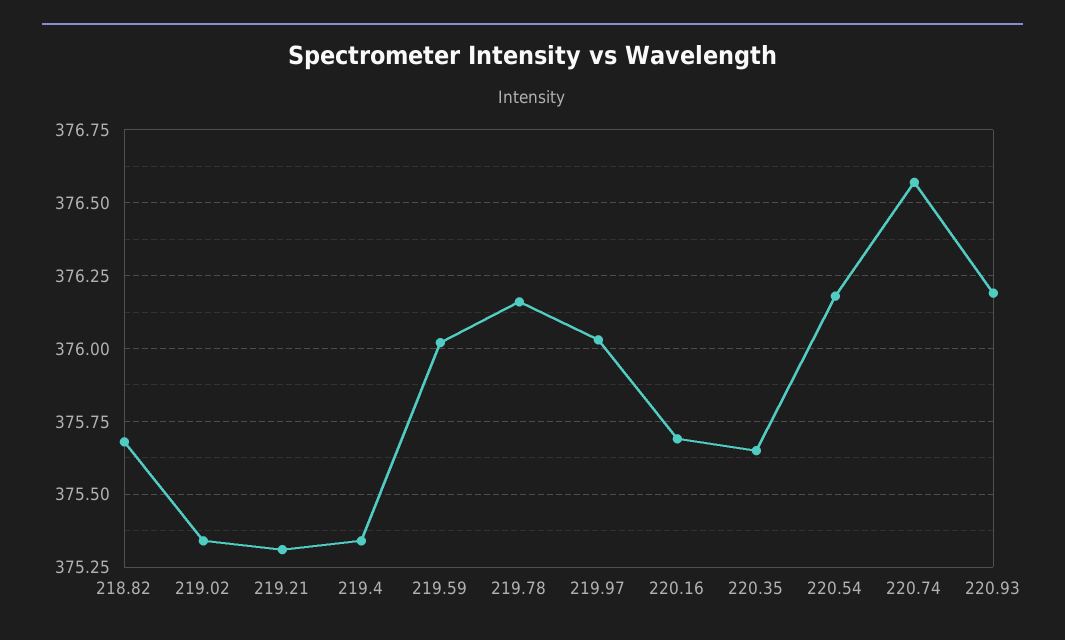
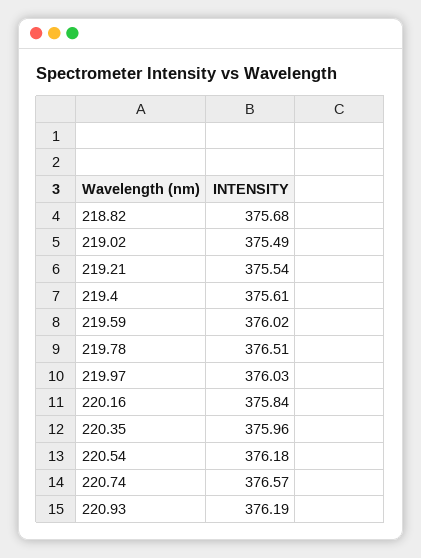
  {
    "218.82": 375.68,
-   "219.02": 375.35,
+   "219.02": 375.49,
-   "219.21": 375.3,
+   "219.21": 375.54,
-   "219.4": 375.35,
+   "219.4": 375.61,
    "219.59": 376.02,
-   "219.78": 376.15,
+   "219.78": 376.51,
    "219.97": 376.03,
-   "220.16": 375.7,
+   "220.16": 375.84,
-   "220.35": 375.65,
+   "220.35": 375.96,
    "220.54": 376.18,
    "220.74": 376.57,
    "220.93": 376.19
  }

